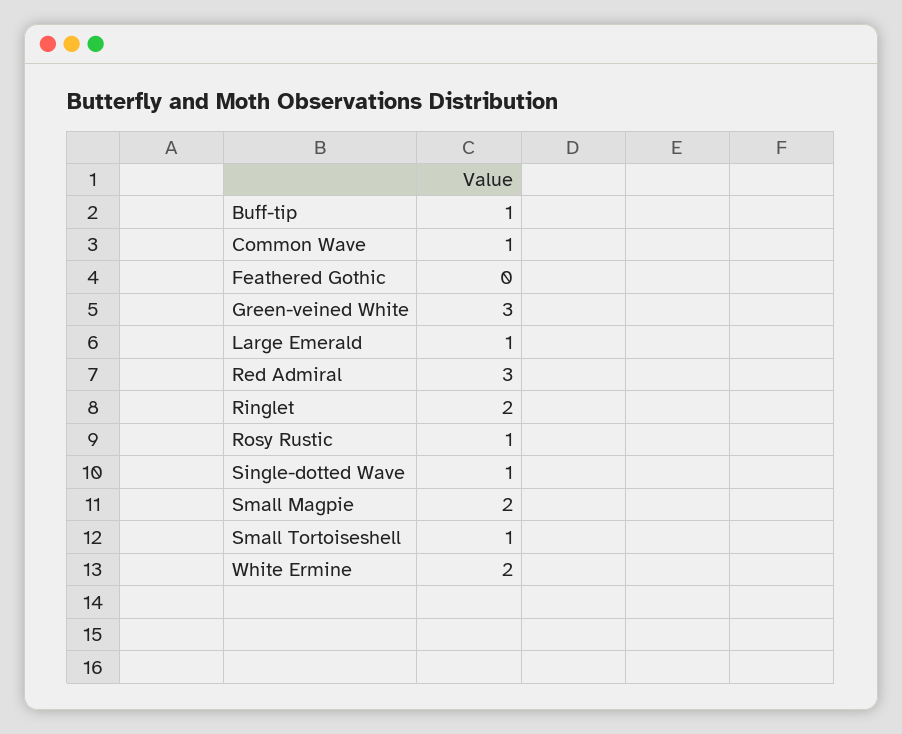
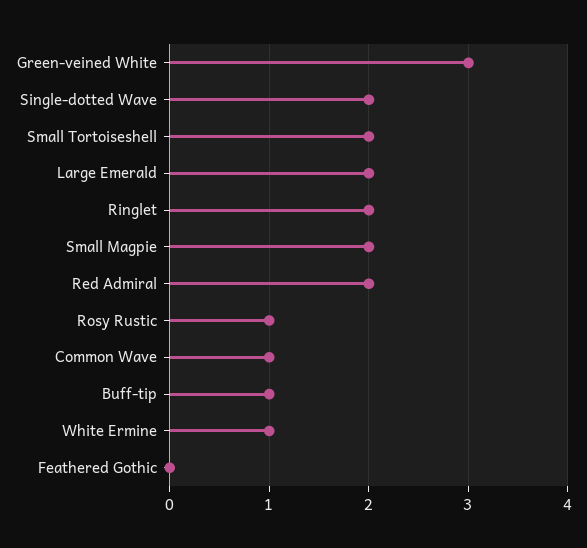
  {
    "Buff-tip": 1,
    "Common Wave": 1,
    "Feathered Gothic": 0,
    "Green-veined White": 3,
-   "Large Emerald": 1,
+   "Large Emerald": 2,
-   "Red Admiral": 3,
+   "Red Admiral": 2,
    "Ringlet": 2,
    "Rosy Rustic": 1,
-   "Single-dotted Wave": 1,
+   "Single-dotted Wave": 2,
    "Small Magpie": 2,
-   "Small Tortoiseshell": 1,
+   "Small Tortoiseshell": 2,
-   "White Ermine": 2
+   "White Ermine": 1
  }

